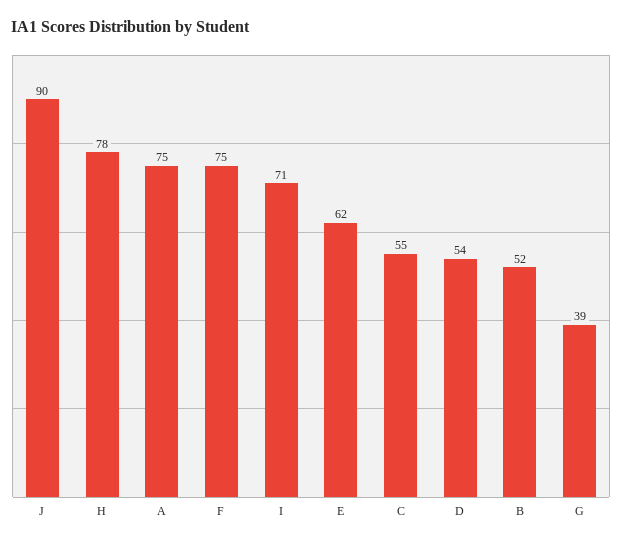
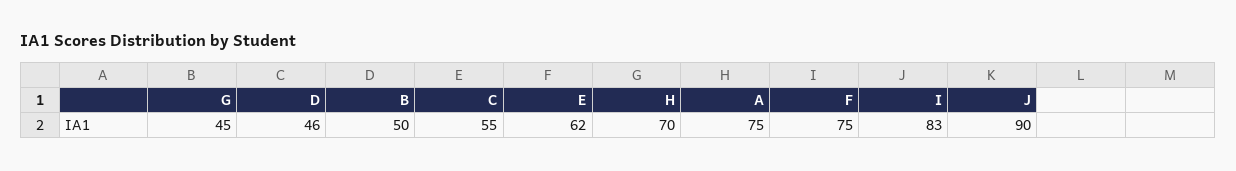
  {
    "J": 90,
-   "H": 78,
+   "H": 70,
    "A": 75,
    "F": 75,
-   "I": 71,
+   "I": 83,
    "E": 62,
    "C": 55,
-   "D": 54,
+   "D": 46,
-   "B": 52,
+   "B": 50,
-   "G": 39
+   "G": 45
  }

